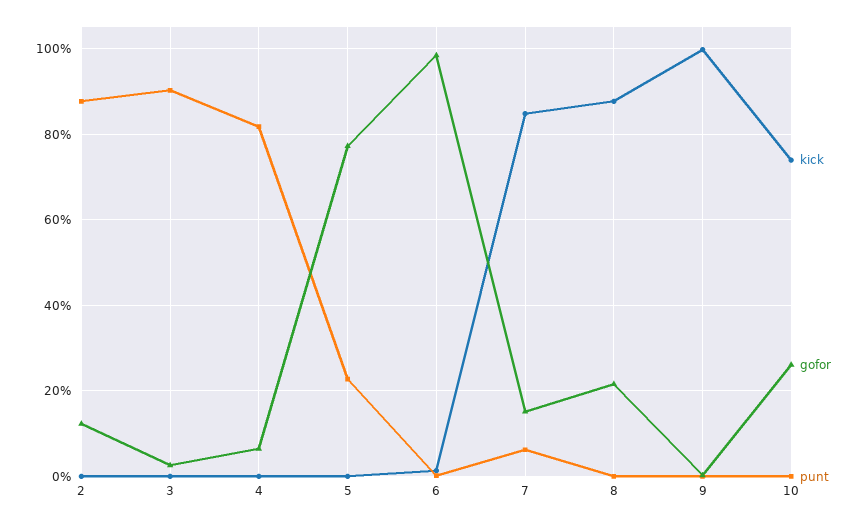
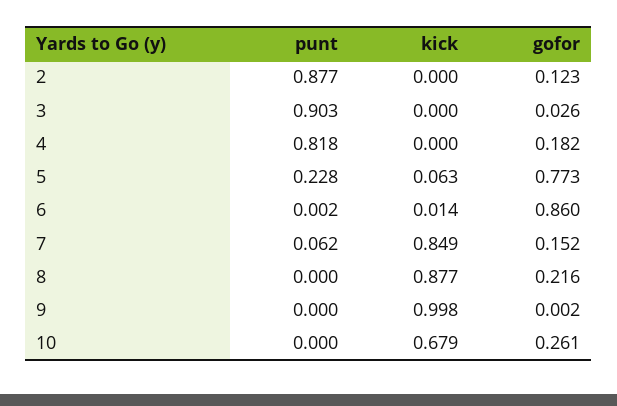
  {
    "kick": {
      "2": 0,
      "3": 0,
      "4": 0,
-     "5": 0,
+     "5": 0.063,
      "6": 0.014,
      "7": 0.849,
      "8": 0.877,
      "9": 0.998,
-     "10": 0.74
+     "10": 0.679
    },
    "gofor": {
      "2": 0.123,
      "3": 0.026,
-     "4": 0.06,
+     "4": 0.182,
      "5": 0.773,
-     "6": 0.98,
+     "6": 0.86,
      "7": 0.152,
      "8": 0.216,
      "9": 0.002,
      "10": 0.261
    },
    "punt": {
      "2": 0.877,
      "3": 0.903,
      "4": 0.818,
      "5": 0.228,
      "6": 0.002,
      "7": 0.062,
      "8": 0,
      "9": 0,
      "10": 0
    }
  }

